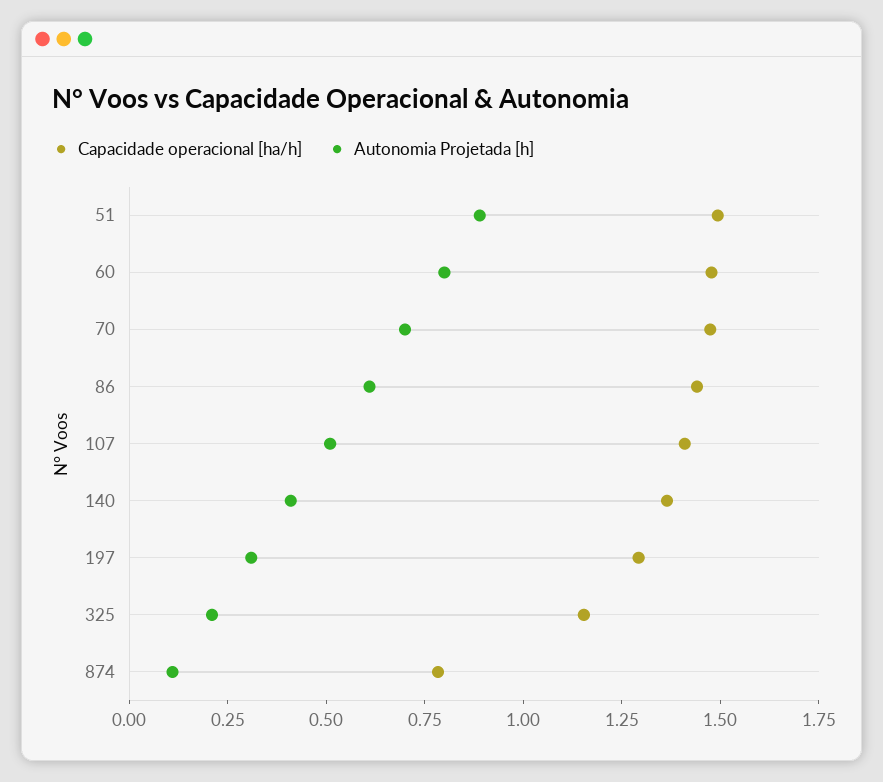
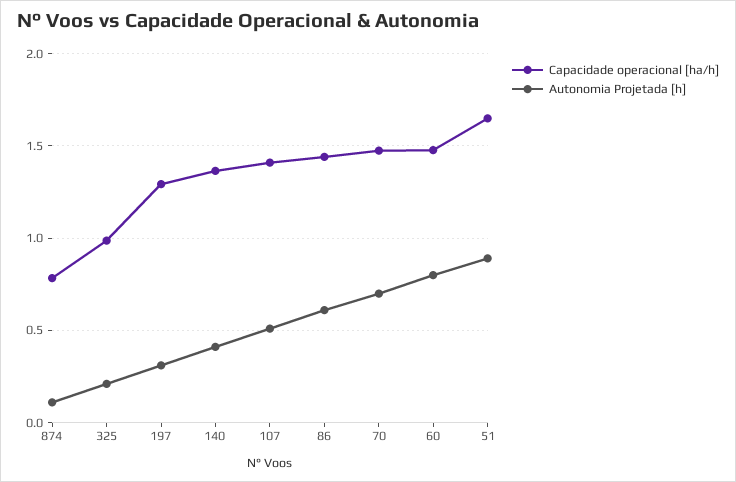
  {
    "Capacidade operacional [ha/h]": {
-     "51": 1.5,
+     "51": 1.65,
      "60": 1.5,
      "70": 1.5,
      "86": 1.45,
      "107": 1.4,
      "140": 1.35,
      "197": 1.3,
-     "325": 1.15,
+     "325": 1,
      "874": 0.8
    },
    "Autonomia Projetada [h]": {
      "51": 0.9,
      "60": 0.8,
      "70": 0.7,
      "86": 0.6,
      "107": 0.5,
      "140": 0.4,
      "197": 0.3,
      "325": 0.2,
      "874": 0.1
    }
  }

